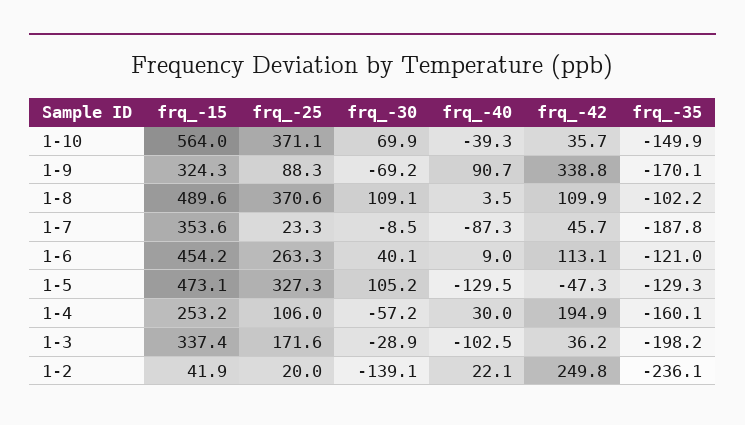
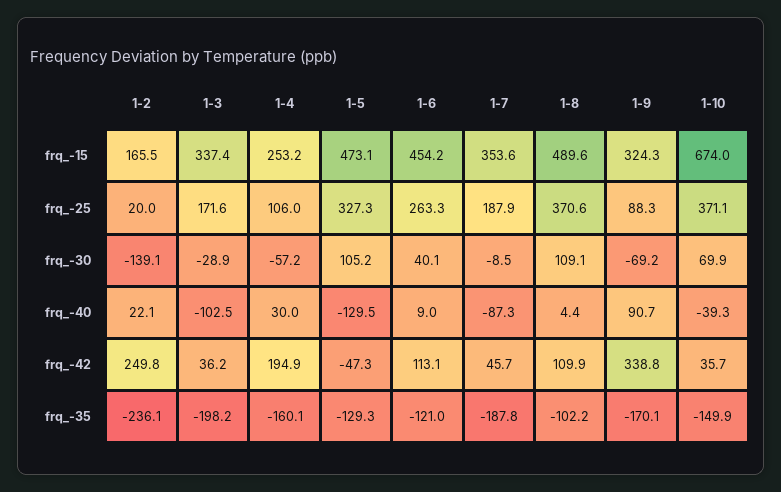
  {
    "frq_-15": {
-     "1-10": 564,
+     "1-10": 674,
      "1-9": 324.3,
      "1-8": 489.6,
      "1-7": 353.6,
      "1-6": 454.2,
      "1-5": 473.1,
      "1-4": 253.2,
      "1-3": 337.4,
-     "1-2": 41.9
+     "1-2": 165.5
    },
    "frq_-25": {
      "1-10": 371.1,
      "1-9": 88.3,
      "1-8": 370.6,
-     "1-7": 23.3,
+     "1-7": 187.9,
      "1-6": 263.3,
      "1-5": 327.3,
      "1-4": 106,
      "1-3": 171.6,
      "1-2": 20
    },
    "frq_-30": {
      "1-10": 69.9,
      "1-9": -69.2,
      "1-8": 109.1,
      "1-7": -8.5,
      "1-6": 40.1,
      "1-5": 105.2,
      "1-4": -57.2,
      "1-3": -28.9,
      "1-2": -139.1
    },
    "frq_-40": {
      "1-10": -39.3,
      "1-9": 90.7,
-     "1-8": 3.5,
+     "1-8": 4.4,
      "1-7": -87.3,
      "1-6": 9,
      "1-5": -129.5,
      "1-4": 30,
      "1-3": -102.5,
      "1-2": 22.1
    },
    "frq_-42": {
      "1-10": 35.7,
      "1-9": 338.8,
      "1-8": 109.9,
      "1-7": 45.7,
      "1-6": 113.1,
      "1-5": -47.3,
      "1-4": 194.9,
      "1-3": 36.2,
      "1-2": 249.8
    },
    "frq_-35": {
      "1-10": -149.9,
      "1-9": -170.1,
      "1-8": -102.2,
      "1-7": -187.8,
      "1-6": -121,
      "1-5": -129.3,
      "1-4": -160.1,
      "1-3": -198.2,
      "1-2": -236.1
    }
  }

